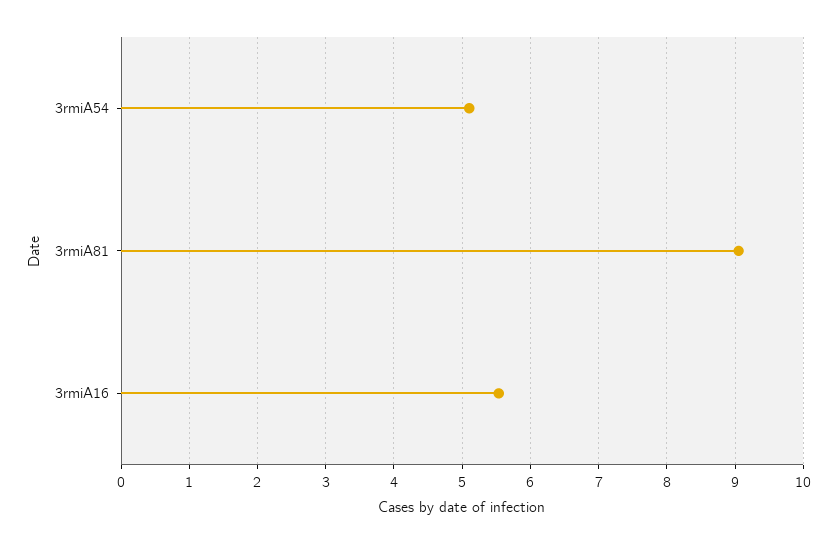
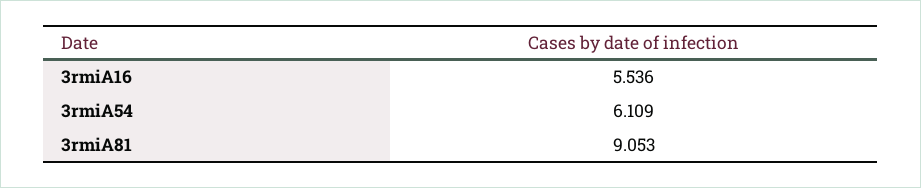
  {
-   "3rmiA54": 5.1,
+   "3rmiA54": 6.109,
    "3rmiA81": 9.053,
    "3rmiA16": 5.536
  }

